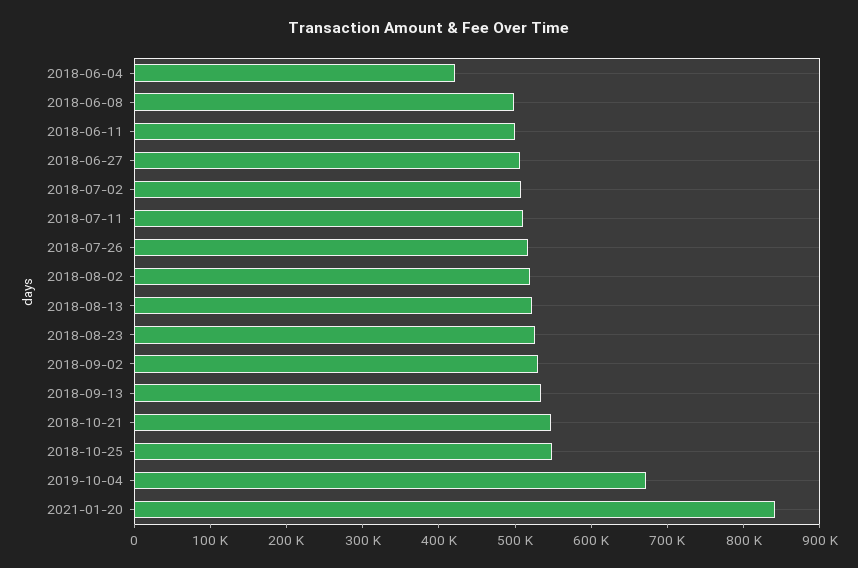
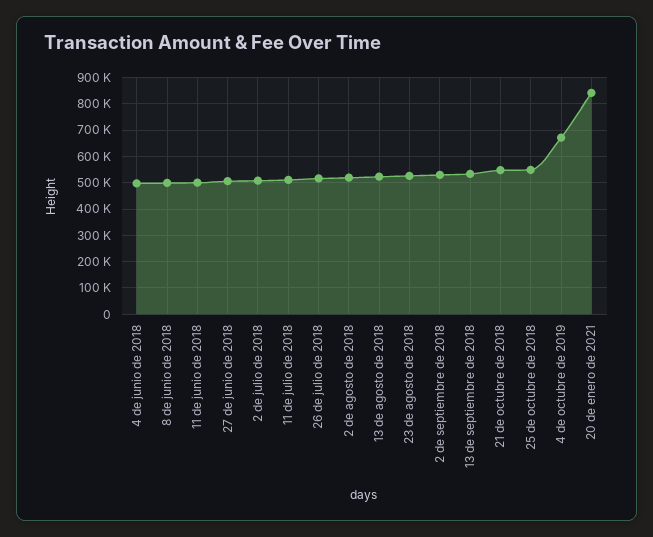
  {
-   "2018-06-04": 420000,
+   "2018-06-04": 500000,
    "2018-06-08": 500000,
    "2018-06-11": 500000,
    "2018-06-27": 500000,
    "2018-07-02": 500000,
    "2018-07-11": 520000,
    "2018-07-26": 520000,
    "2018-08-02": 520000,
    "2018-08-13": 520000,
    "2018-08-23": 520000,
    "2018-09-02": 520000,
    "2018-09-13": 540000,
    "2018-10-21": 540000,
    "2018-10-25": 540000,
    "2019-10-04": 680000,
    "2021-01-20": 840000
  }

